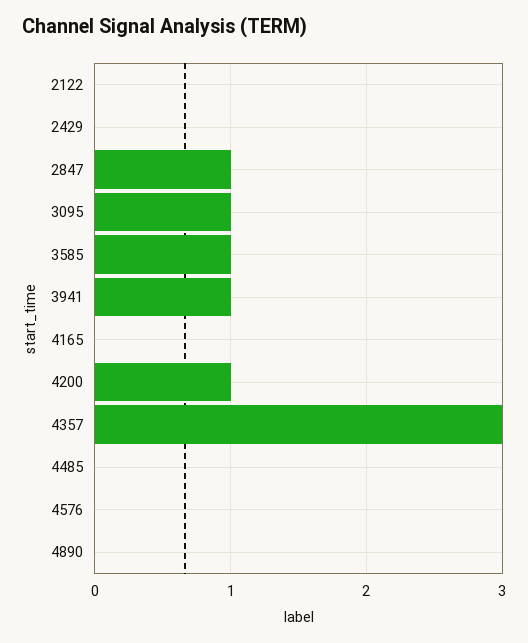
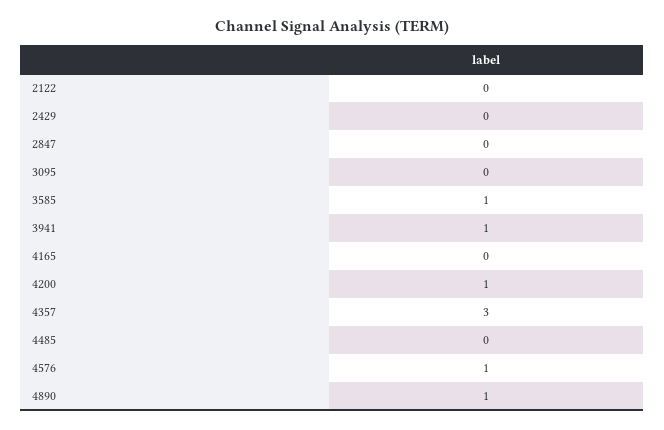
  {
    "2122": 0,
    "2429": 0,
-   "2847": 1,
+   "2847": 0,
-   "3095": 1,
+   "3095": 0,
    "3585": 1,
    "3941": 1,
    "4165": 0,
    "4200": 1,
    "4357": 3,
    "4485": 0,
-   "4576": 0,
+   "4576": 1,
-   "4890": 0
+   "4890": 1
  }

